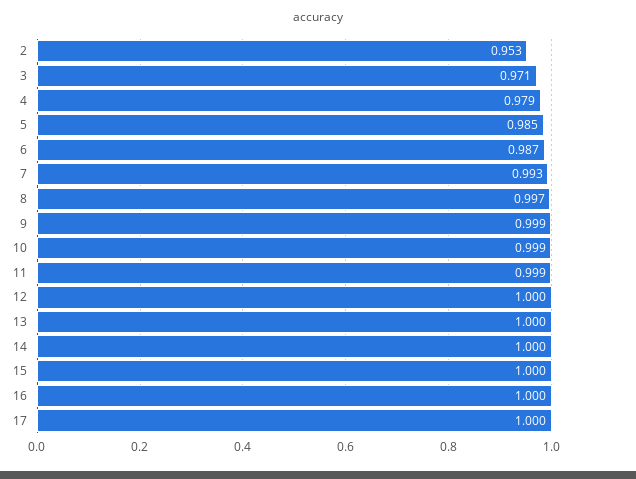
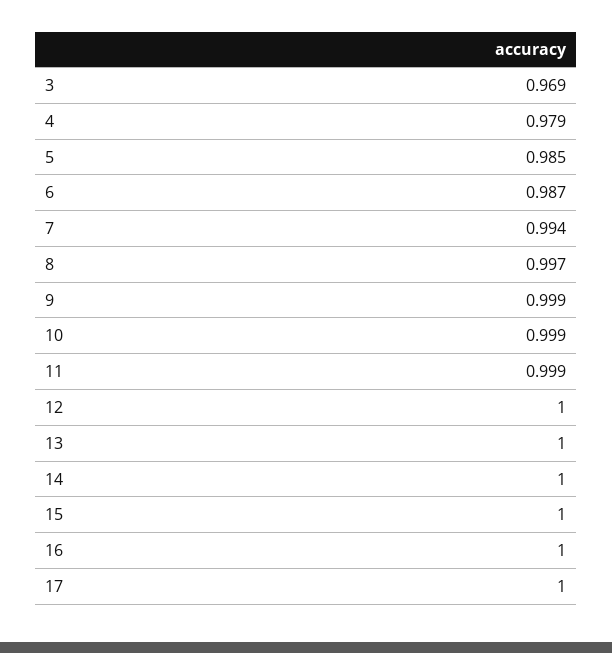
  {
-   "2": 0.953,
-   "3": 0.971,
+   "3": 0.969,
    "4": 0.979,
    "5": 0.985,
    "6": 0.987,
-   "7": 0.993,
+   "7": 0.994,
    "8": 0.997,
    "9": 0.999,
    "10": 0.999,
    "11": 0.999,
    "12": 1,
    "13": 1,
    "14": 1,
    "15": 1,
    "16": 1,
    "17": 1
  }

